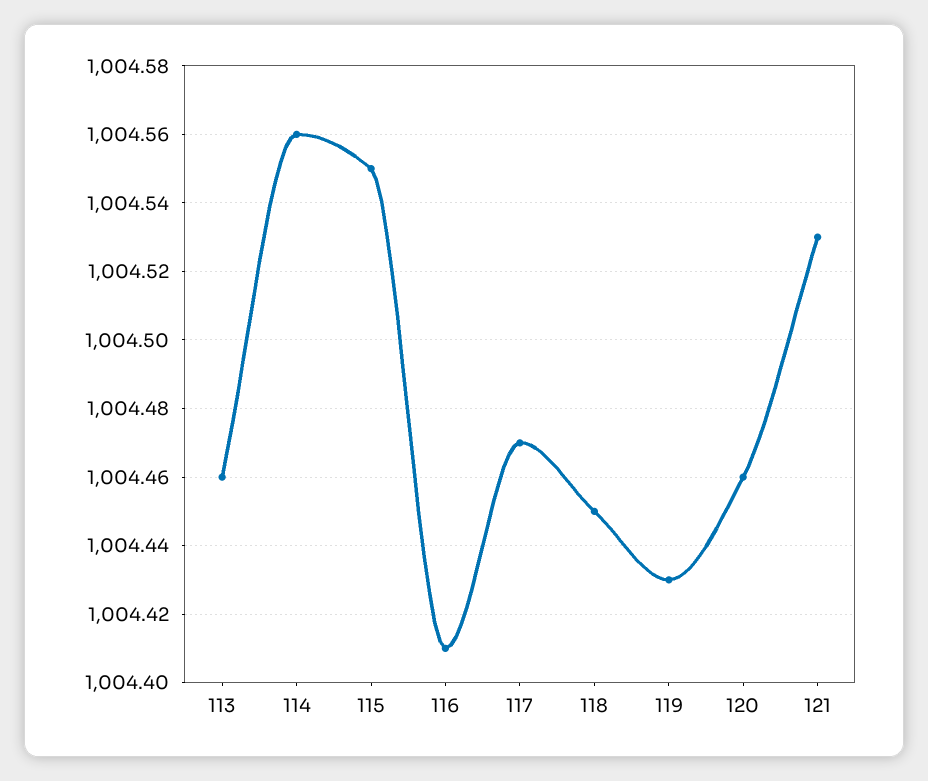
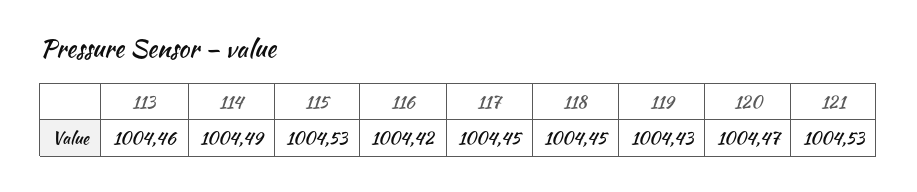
  {
    "113": 1004.46,
-   "114": 1004.56,
+   "114": 1004.49,
-   "115": 1004.55,
+   "115": 1004.53,
-   "116": 1004.41,
+   "116": 1004.42,
-   "117": 1004.47,
+   "117": 1004.45,
    "118": 1004.45,
    "119": 1004.43,
-   "120": 1004.46,
+   "120": 1004.47,
    "121": 1004.53
  }

